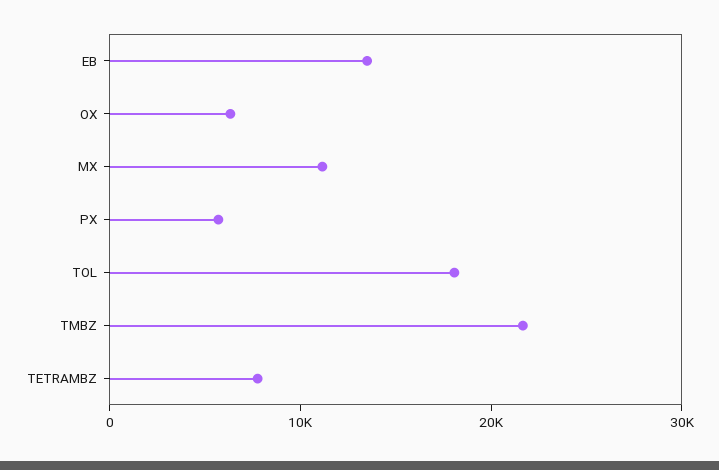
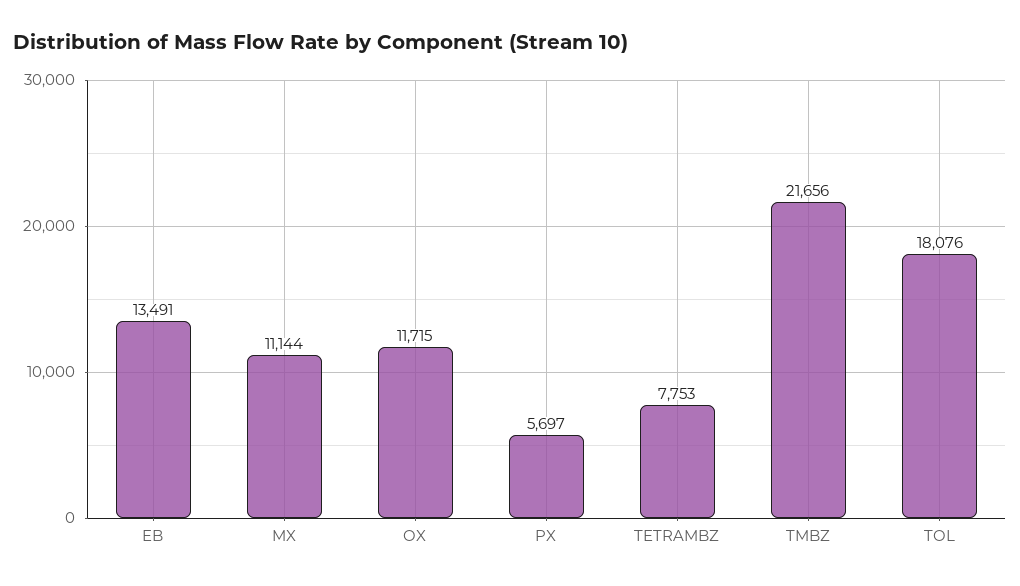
  {
    "EB": 13491,
-   "OX": 6000,
+   "OX": 11715,
    "MX": 11144,
    "PX": 5697,
    "TOL": 18076,
    "TMBZ": 21656,
    "TETRAMBZ": 7753
  }

